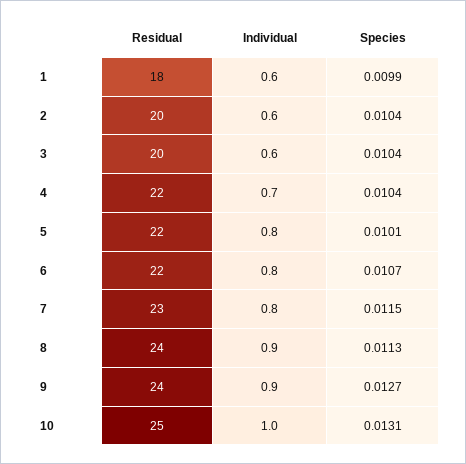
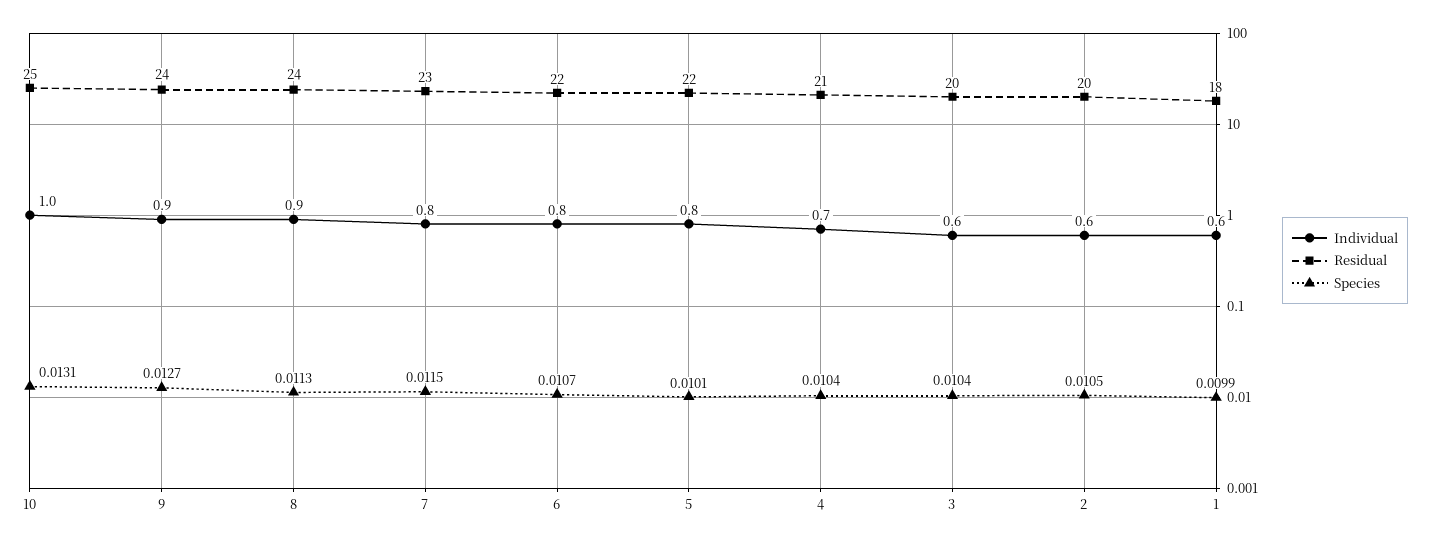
  {
    "Residual": {
      "1": 18,
      "2": 20,
      "3": 20,
-     "4": 22,
+     "4": 21,
      "5": 22,
      "6": 22,
      "7": 23,
      "8": 24,
      "9": 24,
      "10": 25
    },
    "Individual": {
      "1": 0.6,
      "2": 0.6,
      "3": 0.6,
      "4": 0.7,
      "5": 0.8,
      "6": 0.8,
      "7": 0.8,
      "8": 0.9,
      "9": 0.9,
      "10": 1
    },
    "Species": {
      "1": 0.0099,
-     "2": 0.0104,
+     "2": 0.0105,
      "3": 0.0104,
      "4": 0.0104,
      "5": 0.0101,
      "6": 0.0107,
      "7": 0.0115,
      "8": 0.0113,
      "9": 0.0127,
      "10": 0.0131
    }
  }

